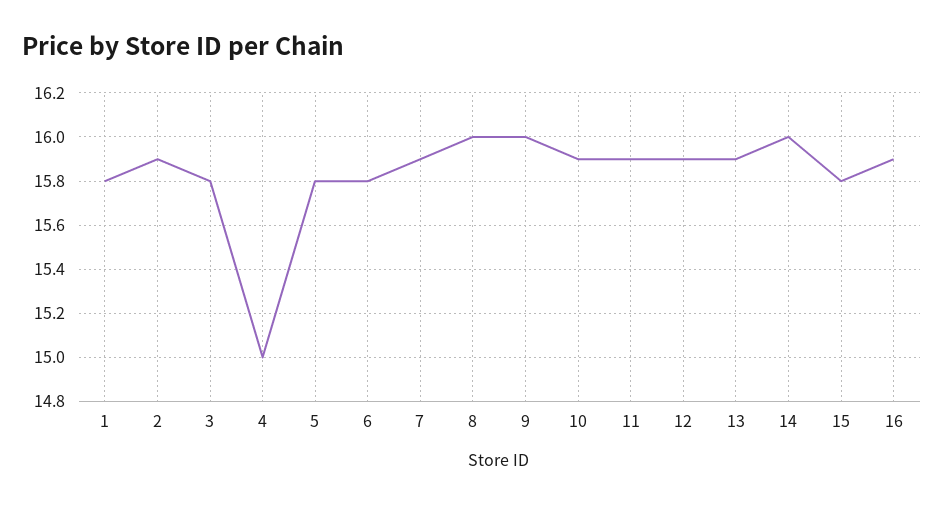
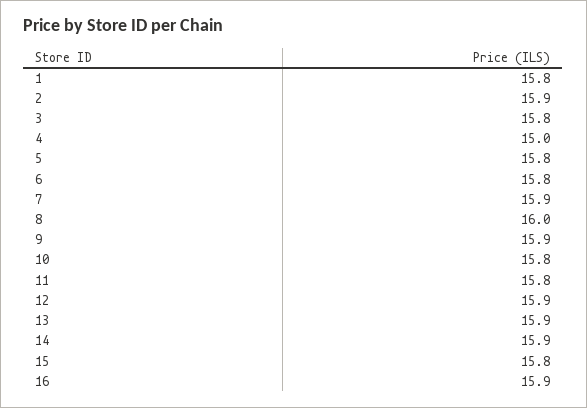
  {
    "1": 15.8,
    "2": 15.9,
    "3": 15.8,
    "4": 15,
    "5": 15.8,
    "6": 15.8,
    "7": 15.9,
    "8": 16,
-   "9": 16,
+   "9": 15.9,
-   "10": 15.9,
+   "10": 15.8,
-   "11": 15.9,
+   "11": 15.8,
    "12": 15.9,
    "13": 15.9,
-   "14": 16,
+   "14": 15.9,
    "15": 15.8,
    "16": 15.9
  }

